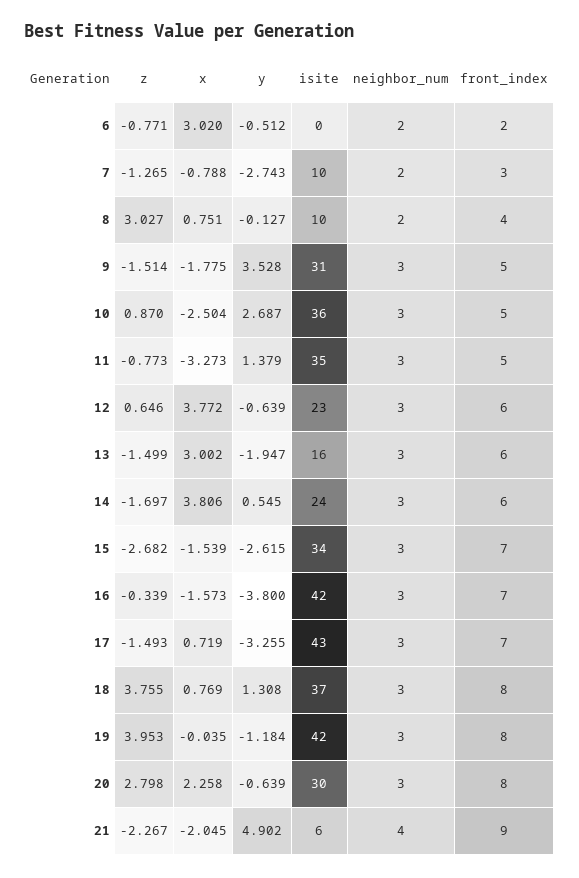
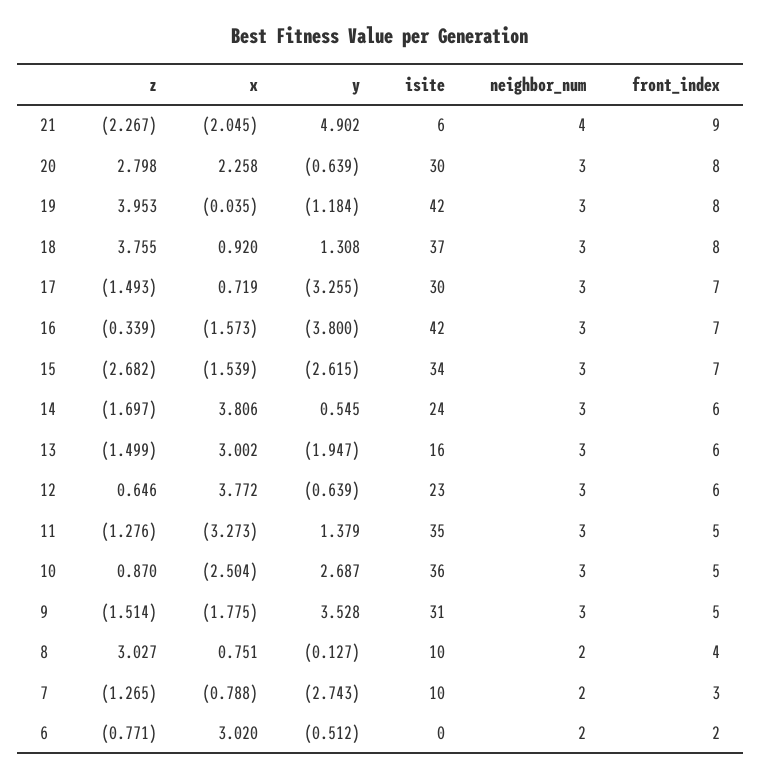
  {
    "z": {
      "6": -0.771,
      "7": -1.265,
      "8": 3.027,
      "9": -1.514,
      "10": 0.87,
-     "11": -0.773,
+     "11": -1.276,
      "12": 0.646,
      "13": -1.499,
      "14": -1.697,
      "15": -2.682,
      "16": -0.339,
      "17": -1.493,
      "18": 3.755,
      "19": 3.953,
      "20": 2.798,
      "21": -2.267
    },
    "x": {
      "6": 3.02,
      "7": -0.788,
      "8": 0.751,
      "9": -1.775,
      "10": -2.504,
      "11": -3.273,
      "12": 3.772,
      "13": 3.002,
      "14": 3.806,
      "15": -1.539,
      "16": -1.573,
      "17": 0.719,
-     "18": 0.769,
+     "18": 0.92,
      "19": -0.035,
      "20": 2.258,
      "21": -2.045
    },
    "y": {
      "6": -0.512,
      "7": -2.743,
      "8": -0.127,
      "9": 3.528,
      "10": 2.687,
      "11": 1.379,
      "12": -0.639,
      "13": -1.947,
      "14": 0.545,
      "15": -2.615,
      "16": -3.8,
      "17": -3.255,
      "18": 1.308,
      "19": -1.184,
      "20": -0.639,
      "21": 4.902
    },
    "isite": {
      "6": 0,
      "7": 10,
      "8": 10,
      "9": 31,
      "10": 36,
      "11": 35,
      "12": 23,
      "13": 16,
      "14": 24,
      "15": 34,
      "16": 42,
-     "17": 43,
+     "17": 30,
      "18": 37,
      "19": 42,
      "20": 30,
      "21": 6
    },
    "neighbor_num": {
      "6": 2,
      "7": 2,
      "8": 2,
      "9": 3,
      "10": 3,
      "11": 3,
      "12": 3,
      "13": 3,
      "14": 3,
      "15": 3,
      "16": 3,
      "17": 3,
      "18": 3,
      "19": 3,
      "20": 3,
      "21": 4
    },
    "front_index": {
      "6": 2,
      "7": 3,
      "8": 4,
      "9": 5,
      "10": 5,
      "11": 5,
      "12": 6,
      "13": 6,
      "14": 6,
      "15": 7,
      "16": 7,
      "17": 7,
      "18": 8,
      "19": 8,
      "20": 8,
      "21": 9
    }
  }

